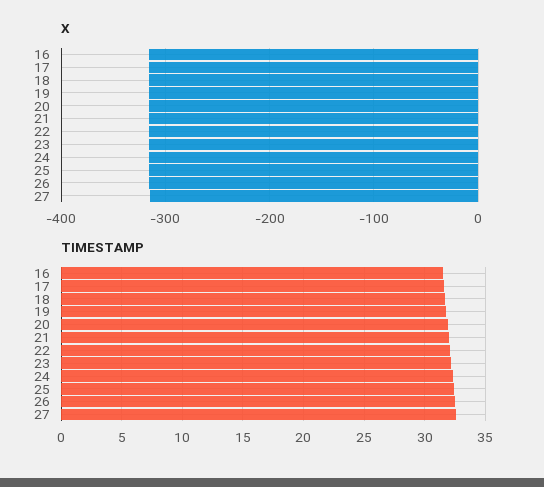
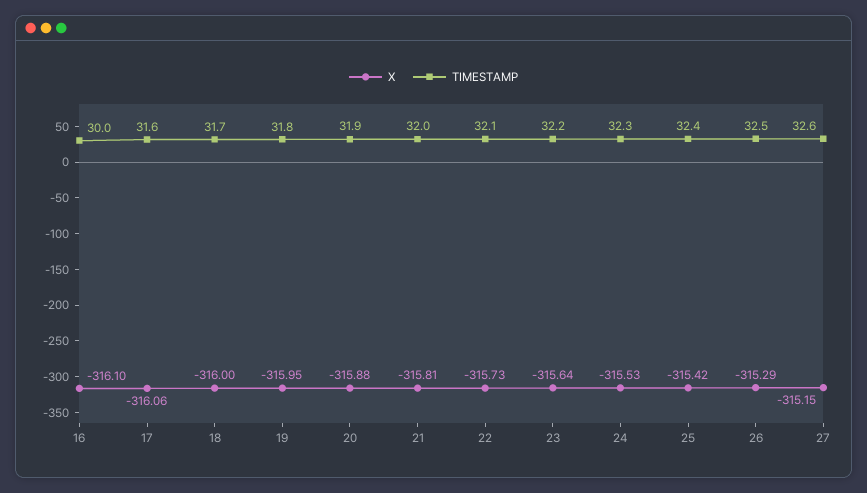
  {
    "X": {
      "16": -316.1,
      "17": -316.06,
      "18": -316,
      "19": -315.95,
      "20": -315.88,
      "21": -315.81,
      "22": -315.73,
      "23": -315.64,
      "24": -315.53,
      "25": -315.42,
      "26": -315.29,
      "27": -315.15
    },
    "TIMESTAMP": {
-     "16": 31.5,
+     "16": 30,
      "17": 31.6,
      "18": 31.7,
      "19": 31.8,
      "20": 31.9,
      "21": 32,
      "22": 32.1,
      "23": 32.2,
      "24": 32.3,
      "25": 32.4,
      "26": 32.5,
      "27": 32.6
    }
  }

